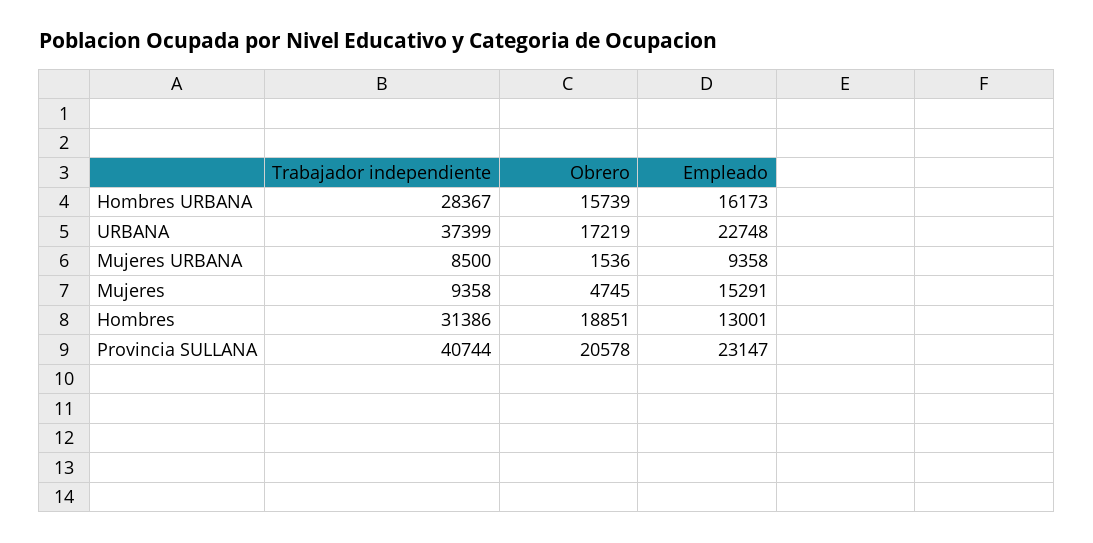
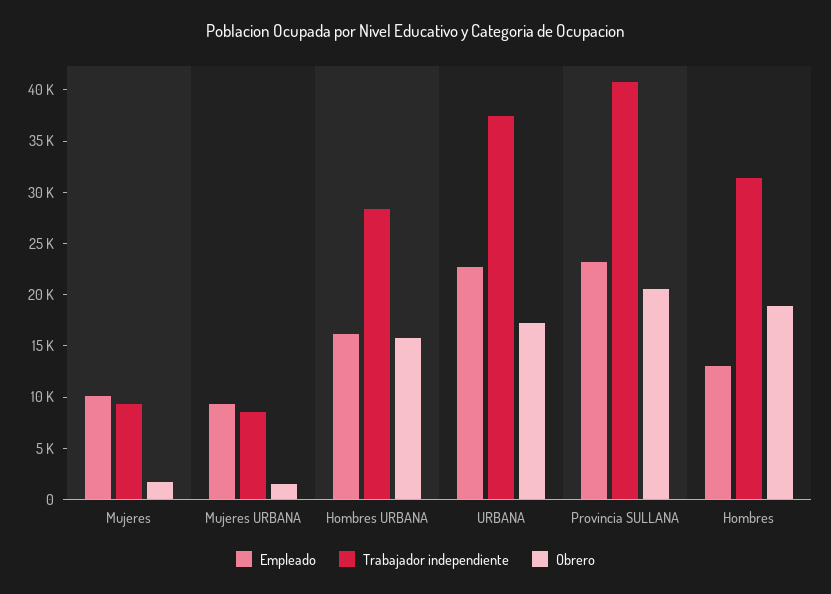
  {
    "Trabajador independiente": {
      "Hombres URBANA": 28367,
      "URBANA": 37399,
      "Mujeres URBANA": 8500,
      "Mujeres": 9358,
      "Hombres": 31386,
      "Provincia SULLANA": 40744
    },
    "Obrero": {
      "Hombres URBANA": 15739,
      "URBANA": 17219,
      "Mujeres URBANA": 1536,
-     "Mujeres": 4745,
+     "Mujeres": 2000,
      "Hombres": 18851,
      "Provincia SULLANA": 20578
    },
    "Empleado": {
      "Hombres URBANA": 16173,
      "URBANA": 22748,
      "Mujeres URBANA": 9358,
-     "Mujeres": 15291,
+     "Mujeres": 10000,
      "Hombres": 13001,
      "Provincia SULLANA": 23147
    }
  }

